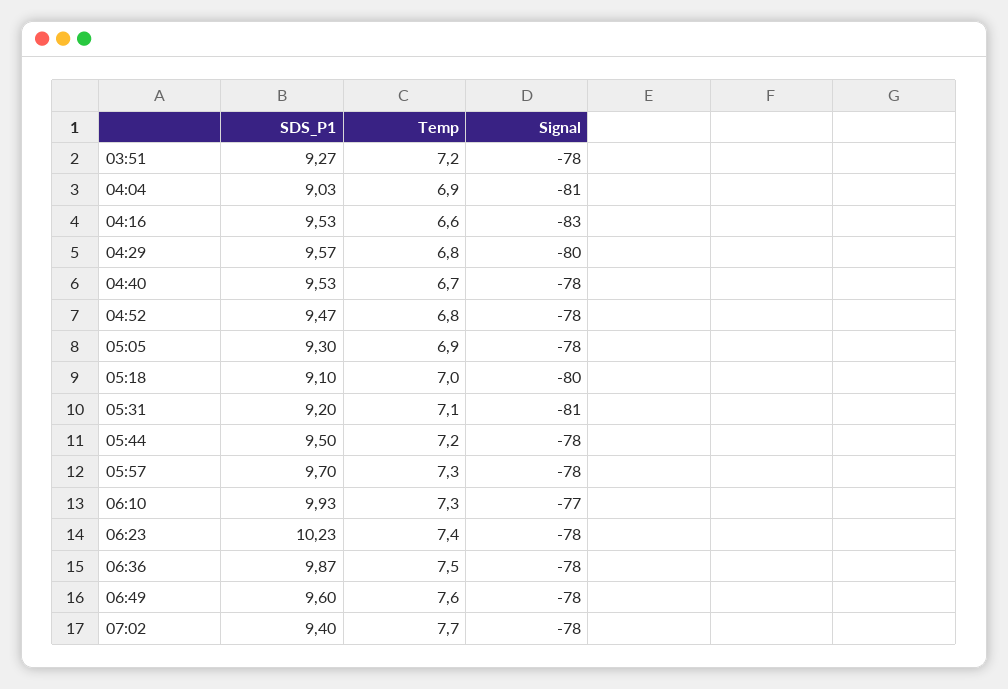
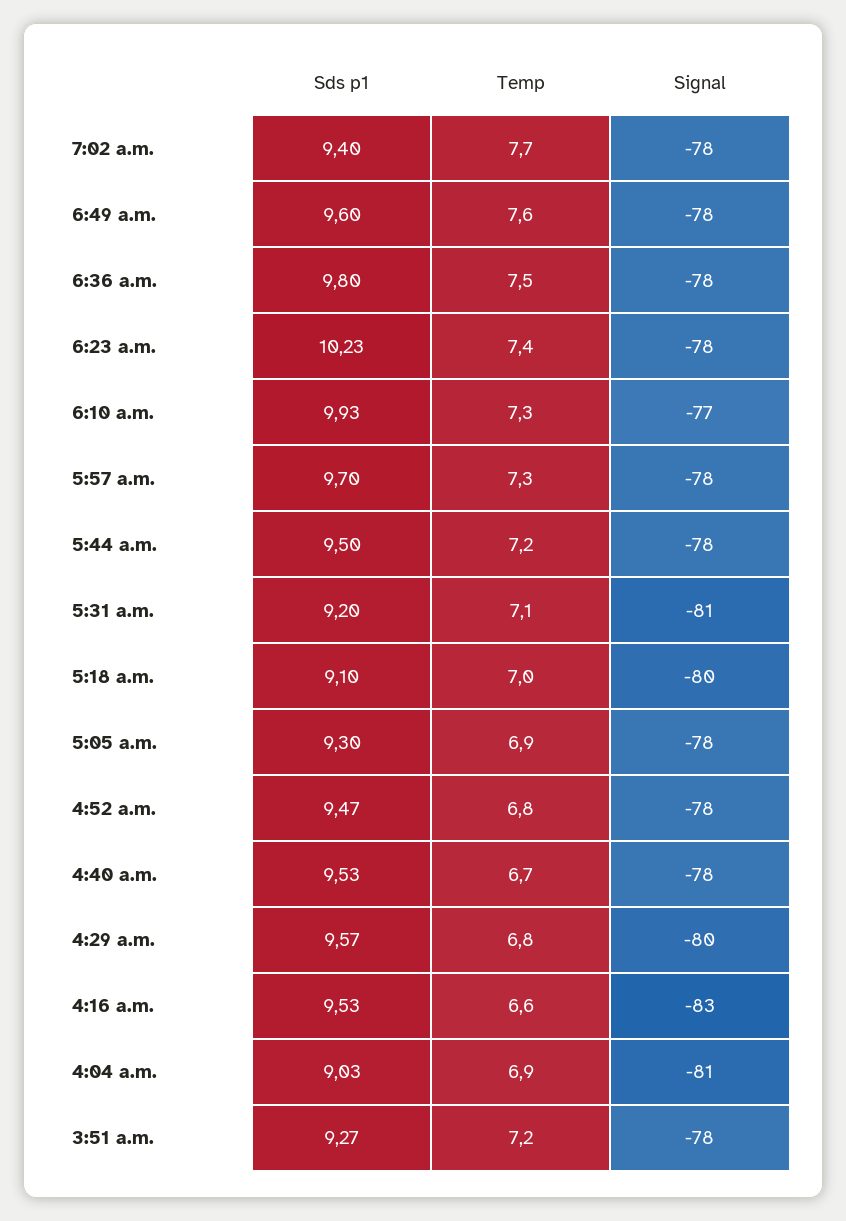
  {
    "SDS_P1": {
      "03:51": 9.27,
      "04:04": 9.03,
      "04:16": 9.53,
      "04:29": 9.57,
      "04:40": 9.53,
      "04:52": 9.47,
      "05:05": 9.3,
      "05:18": 9.1,
      "05:31": 9.2,
      "05:44": 9.5,
      "05:57": 9.7,
      "06:10": 9.93,
      "06:23": 10.23,
-     "06:36": 9.87,
+     "06:36": 9.8,
      "06:49": 9.6,
      "07:02": 9.4
    },
    "Temp": {
      "03:51": 7.2,
      "04:04": 6.9,
      "04:16": 6.6,
      "04:29": 6.8,
      "04:40": 6.7,
      "04:52": 6.8,
      "05:05": 6.9,
      "05:18": 7,
      "05:31": 7.1,
      "05:44": 7.2,
      "05:57": 7.3,
      "06:10": 7.3,
      "06:23": 7.4,
      "06:36": 7.5,
      "06:49": 7.6,
      "07:02": 7.7
    },
    "Signal": {
      "03:51": -78,
      "04:04": -81,
      "04:16": -83,
      "04:29": -80,
      "04:40": -78,
      "04:52": -78,
      "05:05": -78,
      "05:18": -80,
      "05:31": -81,
      "05:44": -78,
      "05:57": -78,
      "06:10": -77,
      "06:23": -78,
      "06:36": -78,
      "06:49": -78,
      "07:02": -78
    }
  }

